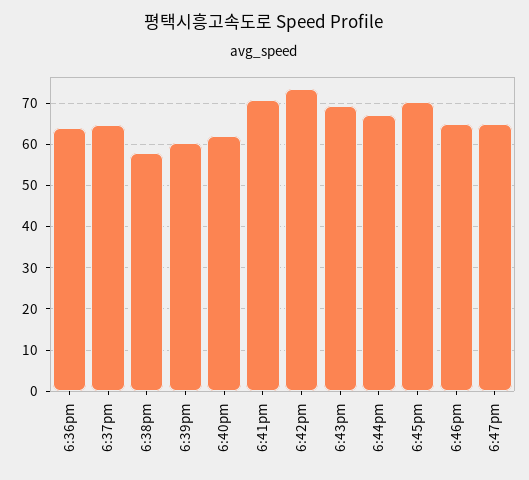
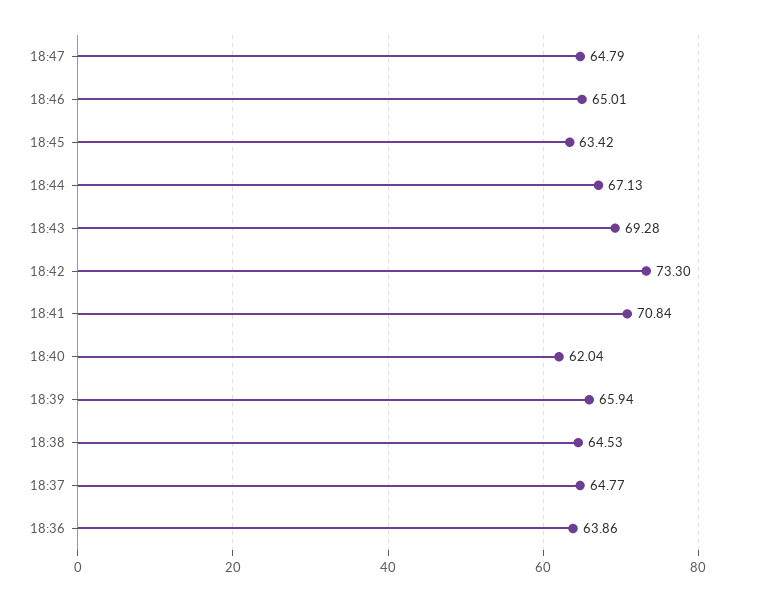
  {
    "6:36pm": 63.86,
    "6:37pm": 64.77,
-   "6:38pm": 58,
+   "6:38pm": 64.53,
-   "6:39pm": 60,
+   "6:39pm": 65.94,
    "6:40pm": 62.04,
    "6:41pm": 70.84,
    "6:42pm": 73.3,
    "6:43pm": 69.28,
    "6:44pm": 67.13,
-   "6:45pm": 70,
+   "6:45pm": 63.42,
    "6:46pm": 65.01,
    "6:47pm": 64.79
  }

